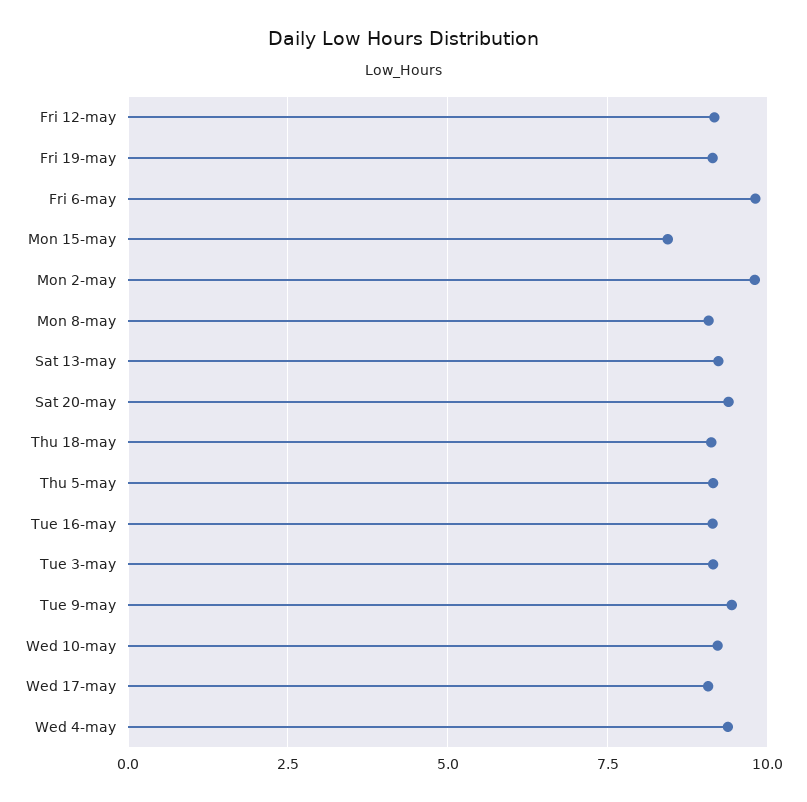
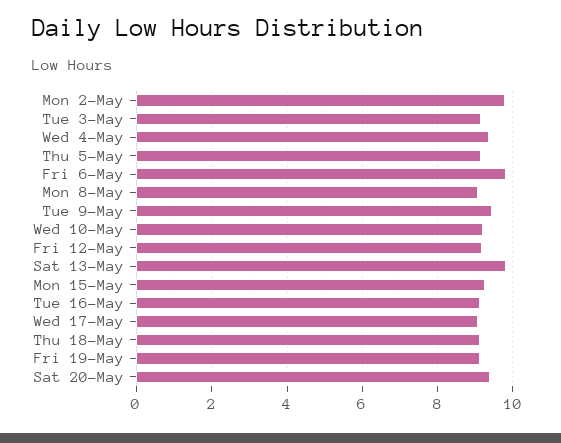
  {
    "Fri 12-may": 9.2,
    "Fri 19-may": 9.2,
    "Fri 6-may": 9.8,
-   "Mon 15-may": 8.5,
+   "Mon 15-may": 9.2,
    "Mon 2-may": 9.8,
    "Mon 8-may": 9,
-   "Sat 13-may": 9.25,
+   "Sat 13-may": 9.8,
    "Sat 20-may": 9.4,
    "Thu 18-may": 9.2,
    "Thu 5-may": 9.2,
    "Tue 16-may": 9.2,
    "Tue 3-may": 9.2,
    "Tue 9-may": 9.4,
    "Wed 10-may": 9.2,
    "Wed 17-may": 9,
    "Wed 4-may": 9.4
  }

